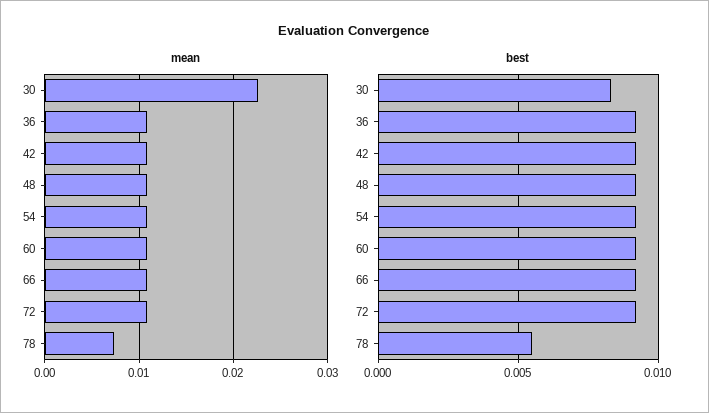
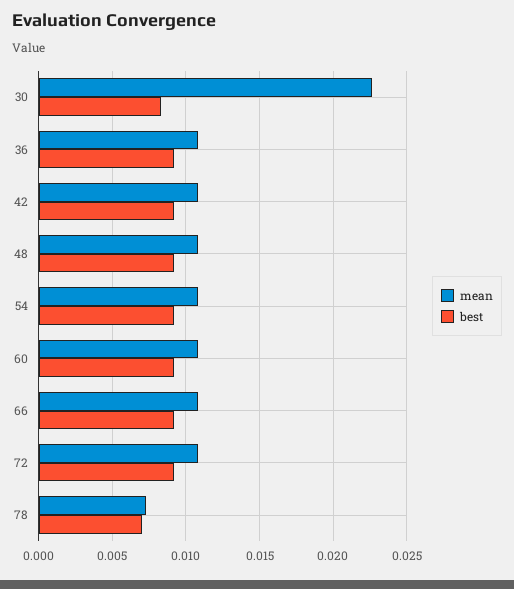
  {
    "mean": {
      "30": 0.0225,
      "36": 0.011,
      "42": 0.011,
      "48": 0.011,
      "54": 0.011,
      "60": 0.011,
      "66": 0.011,
      "72": 0.011,
      "78": 0.0075
    },
    "best": {
      "30": 0.0085,
      "36": 0.009,
      "42": 0.009,
      "48": 0.009,
      "54": 0.009,
      "60": 0.009,
      "66": 0.009,
      "72": 0.009,
-     "78": 0.0055
+     "78": 0.007
    }
  }

